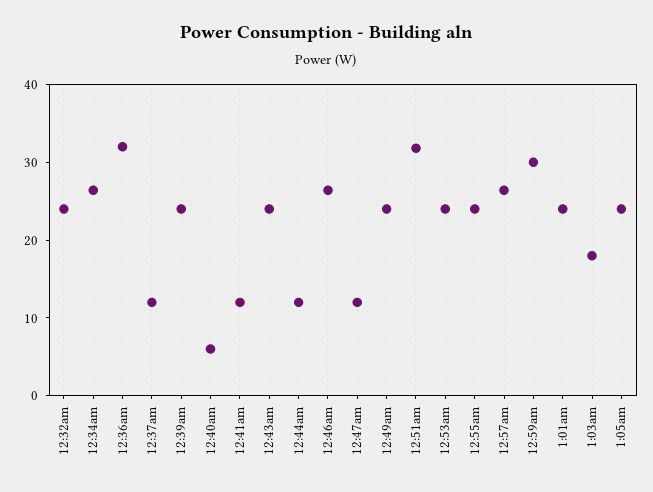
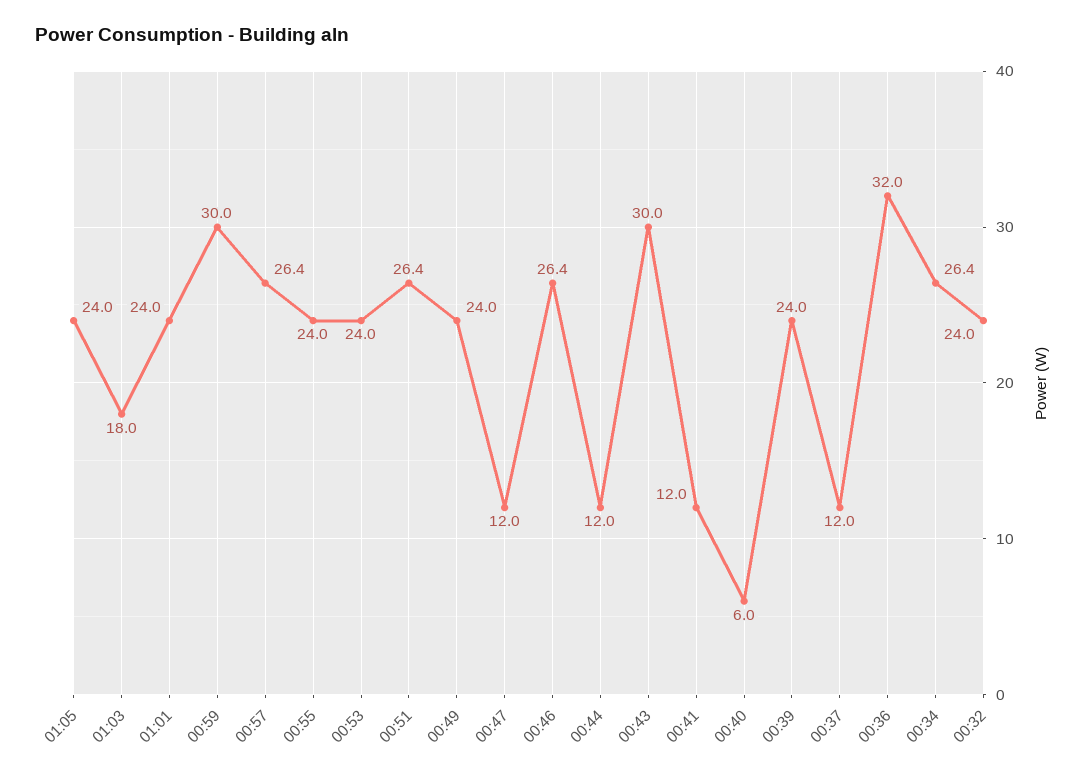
  {
    "12:32am": 24,
    "12:34am": 26.4,
    "12:36am": 32,
    "12:37am": 12,
    "12:39am": 24,
    "12:40am": 6,
    "12:41am": 12,
-   "12:43am": 24,
+   "12:43am": 30,
    "12:44am": 12,
    "12:46am": 26.4,
    "12:47am": 12,
    "12:49am": 24,
-   "12:51am": 32,
+   "12:51am": 26.4,
    "12:53am": 24,
    "12:55am": 24,
    "12:57am": 26.4,
    "12:59am": 30,
    "1:01am": 24,
    "1:03am": 18,
    "1:05am": 24
  }

